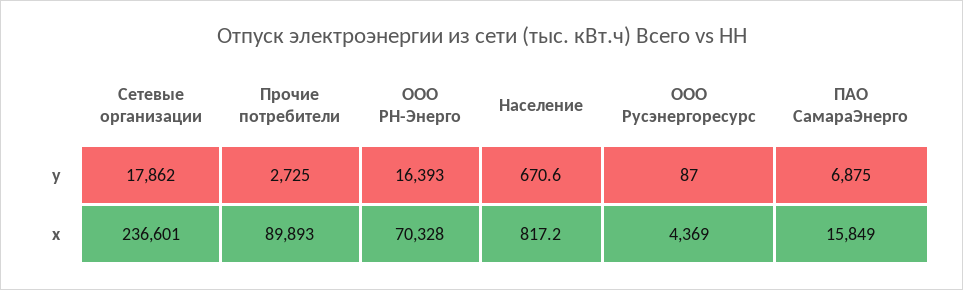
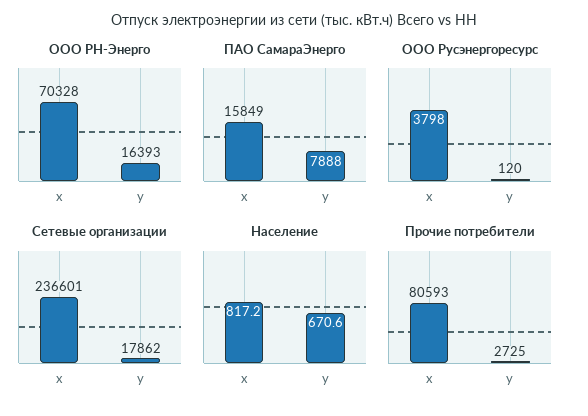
  {
    "Сетевые организации": {
      "y": 17862,
      "x": 236601
    },
    "Прочие потребители": {
      "y": 2725,
-     "x": 89893
+     "x": 80593
    },
    "ООО РН-Энерго": {
      "y": 16393,
      "x": 70328
    },
    "Население": {
      "y": 670.6,
      "x": 817.2
    },
    "ООО Русэнергоресурс": {
-     "y": 87,
+     "y": 120,
-     "x": 4369
+     "x": 3798
    },
    "ПАО СамараЭнерго": {
-     "y": 6875,
+     "y": 7888,
      "x": 15849
    }
  }

